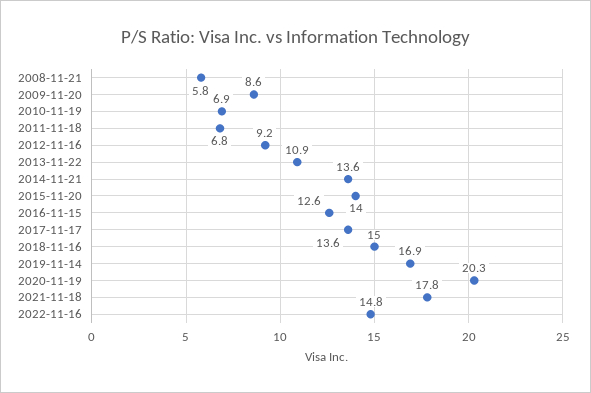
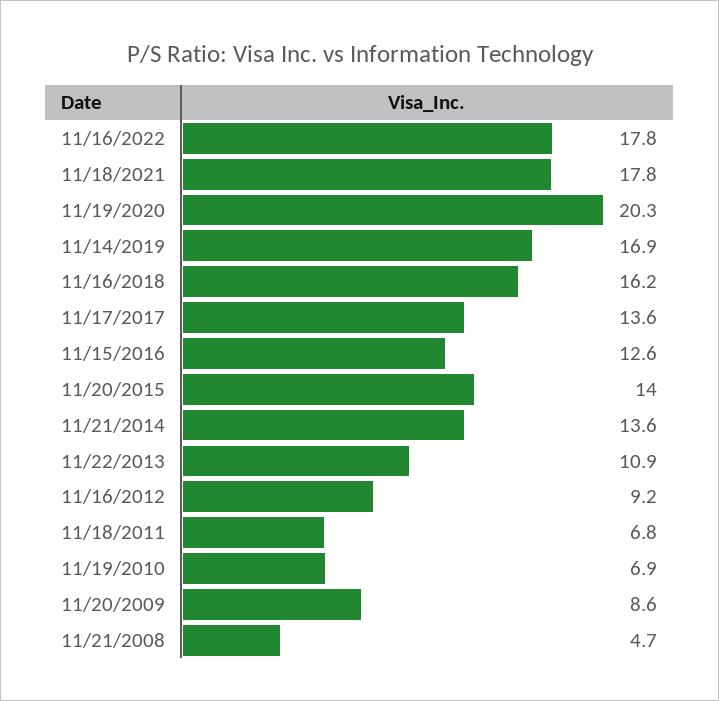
  {
-   "2008-11-21": 5.8,
+   "2008-11-21": 4.7,
    "2009-11-20": 8.6,
    "2010-11-19": 6.9,
    "2011-11-18": 6.8,
    "2012-11-16": 9.2,
    "2013-11-22": 10.9,
    "2014-11-21": 13.6,
    "2015-11-20": 14,
    "2016-11-15": 12.6,
    "2017-11-17": 13.6,
-   "2018-11-16": 15,
+   "2018-11-16": 16.2,
    "2019-11-14": 16.9,
    "2020-11-19": 20.3,
    "2021-11-18": 17.8,
-   "2022-11-16": 14.8
+   "2022-11-16": 17.8
  }

